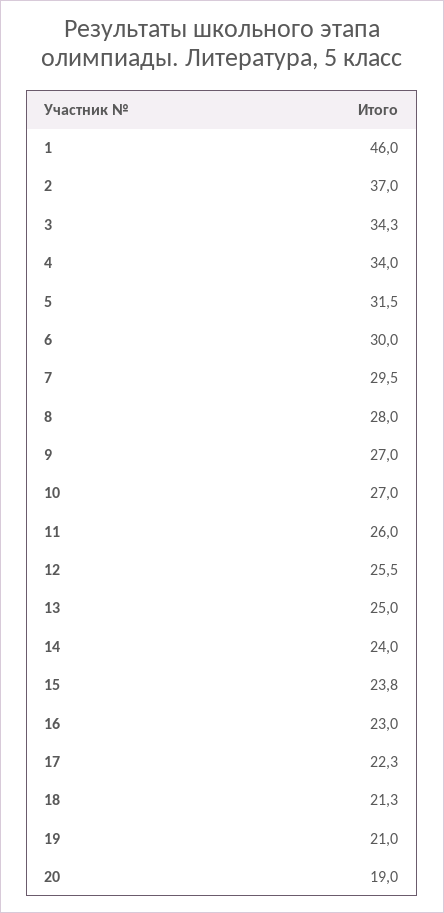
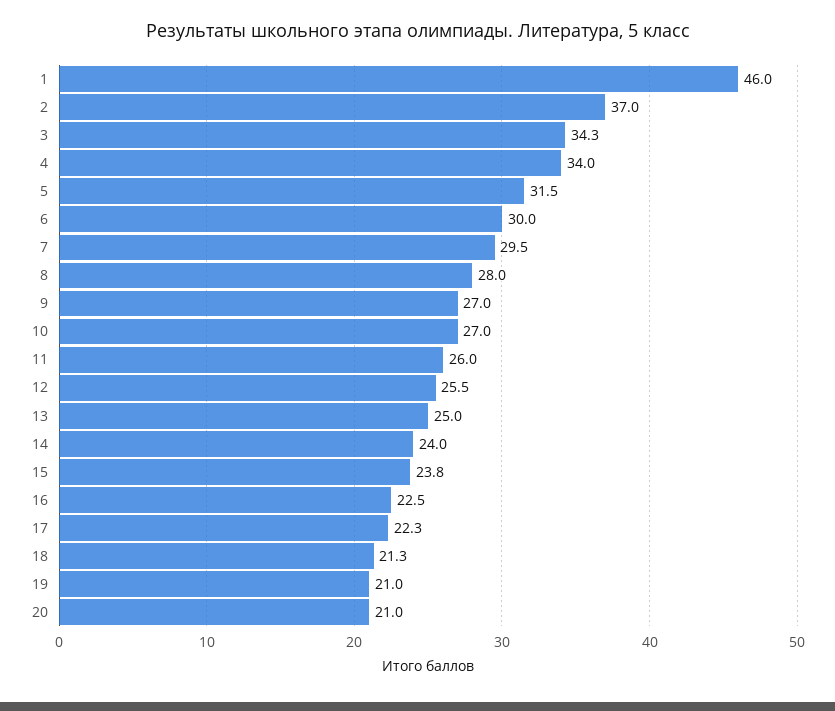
  {
    "1": 46,
    "2": 37,
    "3": 34.3,
    "4": 34,
    "5": 31.5,
    "6": 30,
    "7": 29.5,
    "8": 28,
    "9": 27,
    "10": 27,
    "11": 26,
    "12": 25.5,
    "13": 25,
    "14": 24,
    "15": 23.8,
-   "16": 23,
+   "16": 22.5,
    "17": 22.3,
    "18": 21.3,
    "19": 21,
-   "20": 19
+   "20": 21
  }

